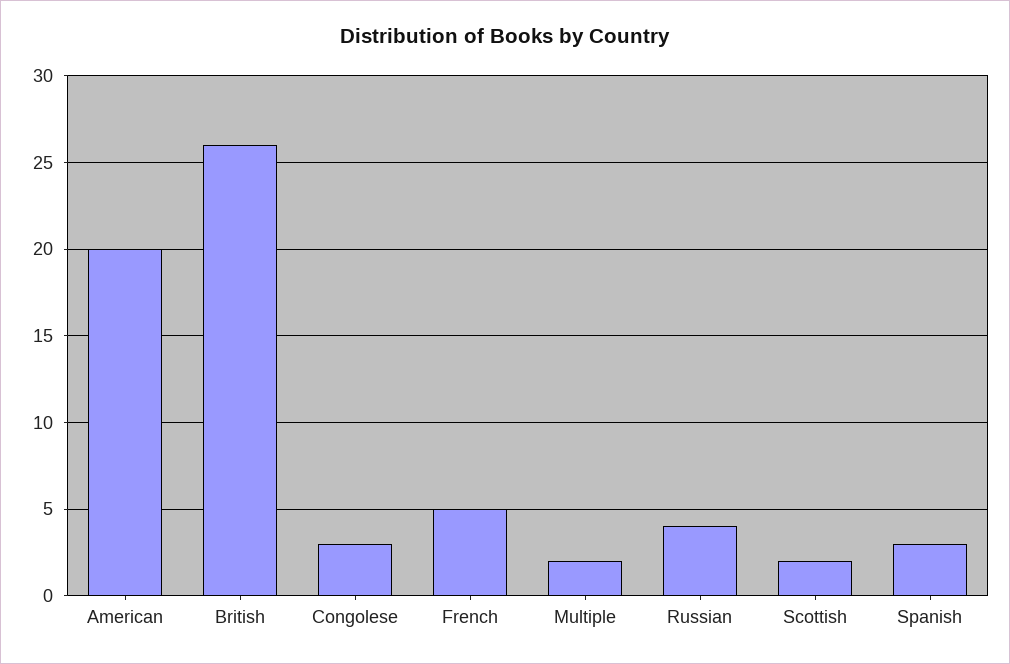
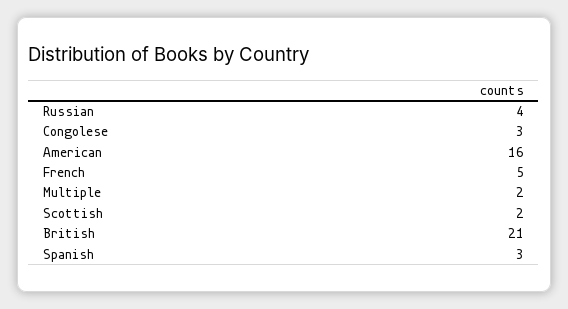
  {
-   "American": 20,
+   "American": 16,
-   "British": 26,
+   "British": 21,
    "Congolese": 3,
    "French": 5,
    "Multiple": 2,
    "Russian": 4,
    "Scottish": 2,
    "Spanish": 3
  }

